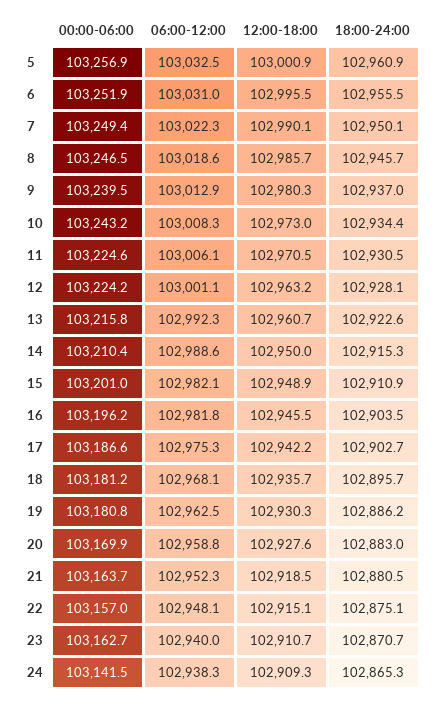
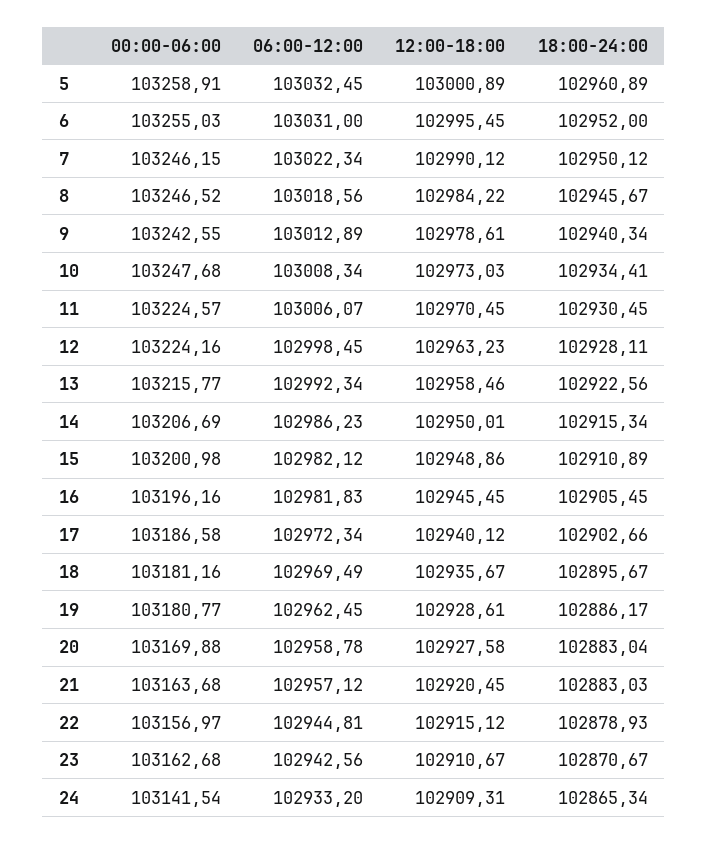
  {
    "00:00-06:00": {
-     "5": 103256.9,
+     "5": 103258.91,
-     "6": 103251.9,
+     "6": 103255.03,
-     "7": 103249.4,
+     "7": 103246.15,
      "8": 103246.52,
-     "9": 103239.5,
+     "9": 103242.55,
-     "10": 103243.2,
+     "10": 103247.68,
      "11": 103224.57,
      "12": 103224.16,
      "13": 103215.77,
-     "14": 103210.4,
+     "14": 103206.69,
      "15": 103200.98,
      "16": 103196.16,
      "17": 103186.58,
      "18": 103181.16,
      "19": 103180.77,
      "20": 103169.88,
      "21": 103163.68,
      "22": 103156.97,
      "23": 103162.68,
      "24": 103141.54
    },
    "06:00-12:00": {
      "5": 103032.45,
      "6": 103031,
      "7": 103022.34,
      "8": 103018.56,
      "9": 103012.89,
      "10": 103008.34,
      "11": 103006.07,
-     "12": 103001.1,
+     "12": 102998.45,
      "13": 102992.34,
-     "14": 102988.6,
+     "14": 102986.23,
      "15": 102982.12,
      "16": 102981.83,
-     "17": 102975.3,
+     "17": 102972.34,
-     "18": 102968.1,
+     "18": 102969.49,
      "19": 102962.45,
      "20": 102958.78,
-     "21": 102952.3,
+     "21": 102957.12,
-     "22": 102948.1,
+     "22": 102944.81,
-     "23": 102940,
+     "23": 102942.56,
-     "24": 102938.3
+     "24": 102933.2
    },
    "12:00-18:00": {
      "5": 103000.89,
      "6": 102995.45,
      "7": 102990.12,
-     "8": 102985.7,
+     "8": 102984.22,
-     "9": 102980.3,
+     "9": 102978.61,
      "10": 102973.03,
      "11": 102970.45,
      "12": 102963.23,
-     "13": 102960.7,
+     "13": 102958.46,
      "14": 102950.01,
      "15": 102948.86,
      "16": 102945.45,
-     "17": 102942.2,
+     "17": 102940.12,
      "18": 102935.67,
-     "19": 102930.3,
+     "19": 102928.61,
      "20": 102927.58,
-     "21": 102918.5,
+     "21": 102920.45,
      "22": 102915.12,
      "23": 102910.67,
      "24": 102909.31
    },
    "18:00-24:00": {
      "5": 102960.89,
-     "6": 102955.5,
+     "6": 102952,
      "7": 102950.12,
      "8": 102945.67,
-     "9": 102937,
+     "9": 102940.34,
      "10": 102934.41,
      "11": 102930.45,
      "12": 102928.11,
      "13": 102922.56,
      "14": 102915.34,
      "15": 102910.89,
-     "16": 102903.5,
+     "16": 102905.45,
      "17": 102902.66,
      "18": 102895.67,
      "19": 102886.17,
      "20": 102883.04,
-     "21": 102880.5,
+     "21": 102883.03,
-     "22": 102875.1,
+     "22": 102878.93,
      "23": 102870.67,
      "24": 102865.34
    }
  }

